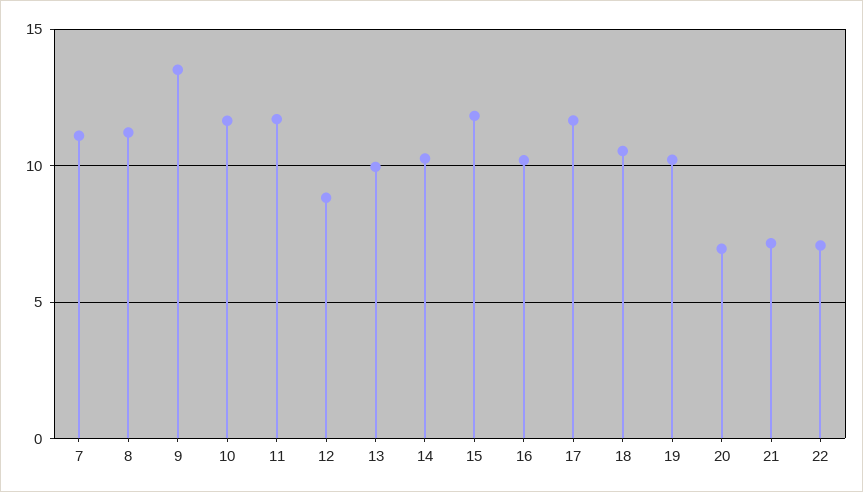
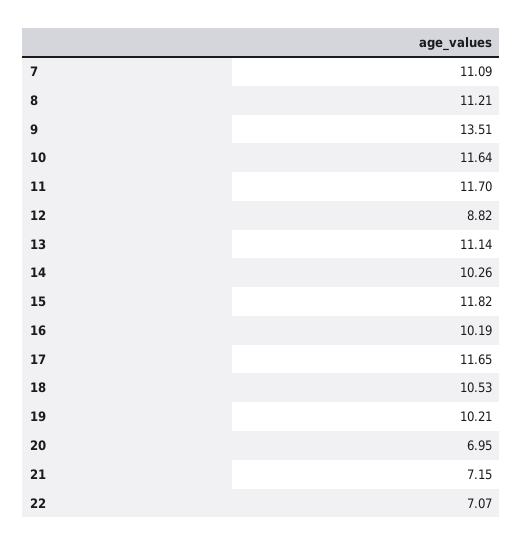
  {
    "7": 11.09,
    "8": 11.21,
    "9": 13.51,
    "10": 11.64,
    "11": 11.7,
    "12": 8.82,
-   "13": 10,
+   "13": 11.14,
    "14": 10.26,
    "15": 11.82,
    "16": 10.19,
    "17": 11.65,
    "18": 10.53,
    "19": 10.21,
    "20": 6.95,
    "21": 7.15,
    "22": 7.07
  }

